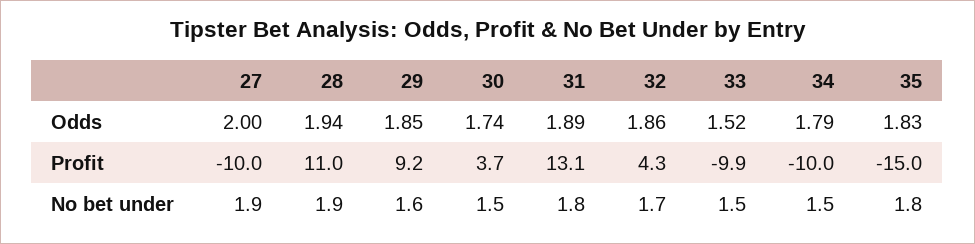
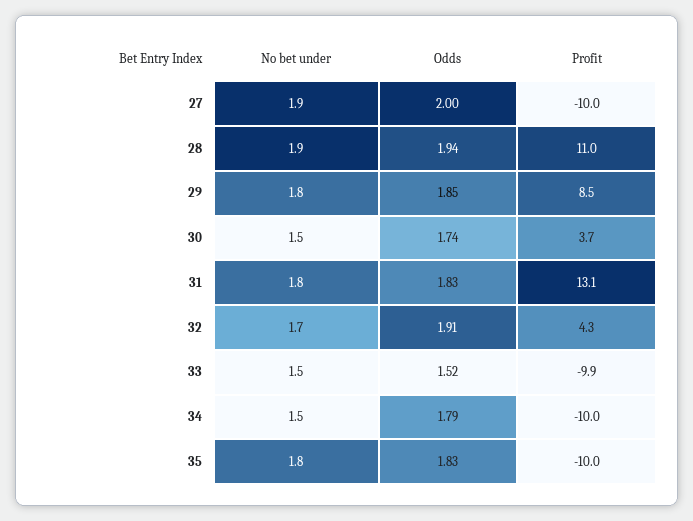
  {
    "27": {
      "Odds": 2,
      "Profit": -10,
      "No bet under": 1.9
    },
    "28": {
      "Odds": 1.94,
      "Profit": 11,
      "No bet under": 1.9
    },
    "29": {
      "Odds": 1.85,
-     "Profit": 9.2,
+     "Profit": 8.5,
-     "No bet under": 1.6
+     "No bet under": 1.8
    },
    "30": {
      "Odds": 1.74,
      "Profit": 3.7,
      "No bet under": 1.5
    },
    "31": {
-     "Odds": 1.89,
+     "Odds": 1.83,
      "Profit": 13.1,
      "No bet under": 1.8
    },
    "32": {
-     "Odds": 1.86,
+     "Odds": 1.91,
      "Profit": 4.3,
      "No bet under": 1.7
    },
    "33": {
      "Odds": 1.52,
      "Profit": -9.9,
      "No bet under": 1.5
    },
    "34": {
      "Odds": 1.79,
      "Profit": -10,
      "No bet under": 1.5
    },
    "35": {
      "Odds": 1.83,
-     "Profit": -15,
+     "Profit": -10,
      "No bet under": 1.8
    }
  }

